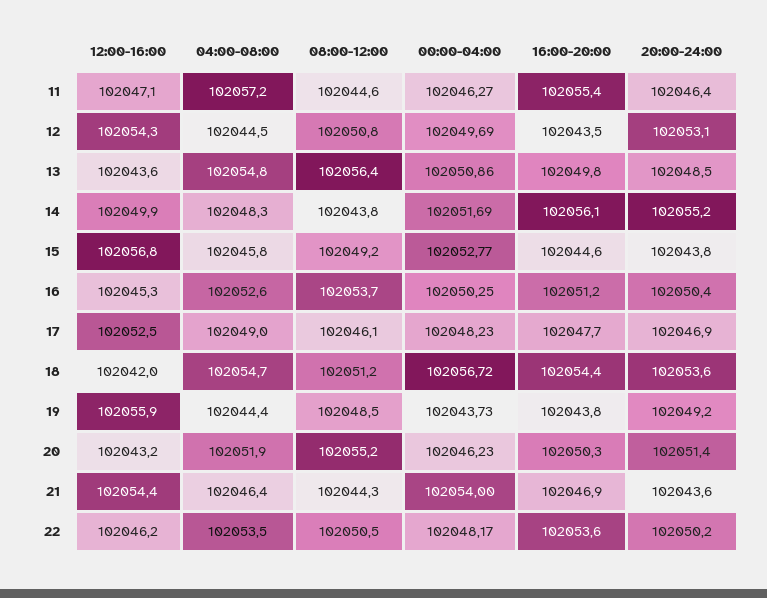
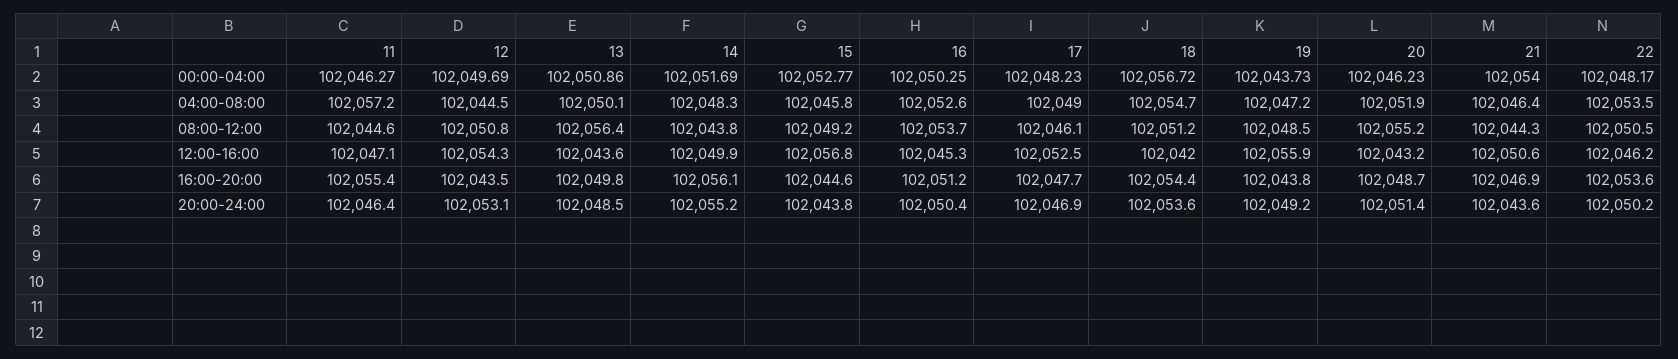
  {
    "12:00-16:00": {
      "11": 102047.1,
      "12": 102054.3,
      "13": 102043.6,
      "14": 102049.9,
      "15": 102056.8,
      "16": 102045.3,
      "17": 102052.5,
      "18": 102042,
      "19": 102055.9,
      "20": 102043.2,
-     "21": 102054.4,
+     "21": 102050.6,
      "22": 102046.2
    },
    "04:00-08:00": {
      "11": 102057.2,
      "12": 102044.5,
-     "13": 102054.8,
+     "13": 102050.1,
      "14": 102048.3,
      "15": 102045.8,
      "16": 102052.6,
      "17": 102049,
      "18": 102054.7,
-     "19": 102044.4,
+     "19": 102047.2,
      "20": 102051.9,
      "21": 102046.4,
      "22": 102053.5
    },
    "08:00-12:00": {
      "11": 102044.6,
      "12": 102050.8,
      "13": 102056.4,
      "14": 102043.8,
      "15": 102049.2,
      "16": 102053.7,
      "17": 102046.1,
      "18": 102051.2,
      "19": 102048.5,
      "20": 102055.2,
      "21": 102044.3,
      "22": 102050.5
    },
    "00:00-04:00": {
      "11": 102046.27,
      "12": 102049.69,
      "13": 102050.86,
      "14": 102051.69,
      "15": 102052.77,
      "16": 102050.25,
      "17": 102048.23,
      "18": 102056.72,
      "19": 102043.73,
      "20": 102046.23,
      "21": 102054,
      "22": 102048.17
    },
    "16:00-20:00": {
      "11": 102055.4,
      "12": 102043.5,
      "13": 102049.8,
      "14": 102056.1,
      "15": 102044.6,
      "16": 102051.2,
      "17": 102047.7,
      "18": 102054.4,
      "19": 102043.8,
-     "20": 102050.3,
+     "20": 102048.7,
      "21": 102046.9,
      "22": 102053.6
    },
    "20:00-24:00": {
      "11": 102046.4,
      "12": 102053.1,
      "13": 102048.5,
      "14": 102055.2,
      "15": 102043.8,
      "16": 102050.4,
      "17": 102046.9,
      "18": 102053.6,
      "19": 102049.2,
      "20": 102051.4,
      "21": 102043.6,
      "22": 102050.2
    }
  }

